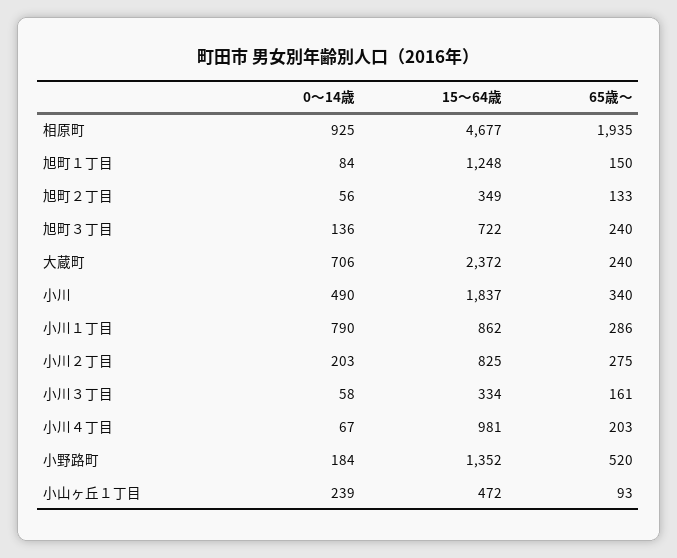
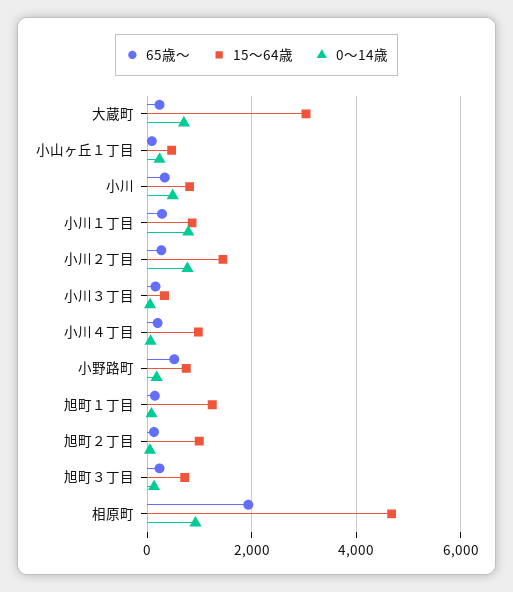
  {
    "0～14歳": {
      "相原町": 925,
      "旭町１丁目": 84,
      "旭町２丁目": 56,
      "旭町３丁目": 136,
      "大蔵町": 706,
      "小川": 490,
      "小川１丁目": 790,
-     "小川２丁目": 203,
+     "小川２丁目": 800,
      "小川３丁目": 58,
      "小川４丁目": 67,
      "小野路町": 184,
      "小山ヶ丘１丁目": 239
    },
    "15～64歳": {
      "相原町": 4677,
      "旭町１丁目": 1248,
-     "旭町２丁目": 349,
+     "旭町２丁目": 1000,
      "旭町３丁目": 722,
-     "大蔵町": 2372,
+     "大蔵町": 3000,
-     "小川": 1837,
+     "小川": 800,
      "小川１丁目": 862,
-     "小川２丁目": 825,
+     "小川２丁目": 1400,
      "小川３丁目": 334,
      "小川４丁目": 981,
-     "小野路町": 1352,
+     "小野路町": 800,
      "小山ヶ丘１丁目": 472
    },
    "65歳～": {
      "相原町": 1935,
      "旭町１丁目": 150,
      "旭町２丁目": 133,
      "旭町３丁目": 240,
      "大蔵町": 240,
      "小川": 340,
      "小川１丁目": 286,
      "小川２丁目": 275,
      "小川３丁目": 161,
      "小川４丁目": 203,
      "小野路町": 520,
      "小山ヶ丘１丁目": 93
    }
  }

